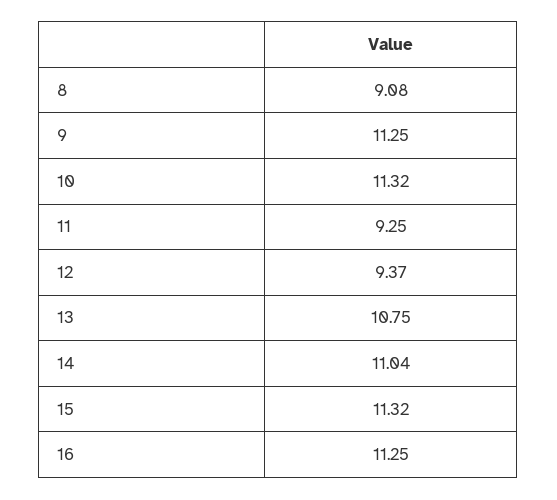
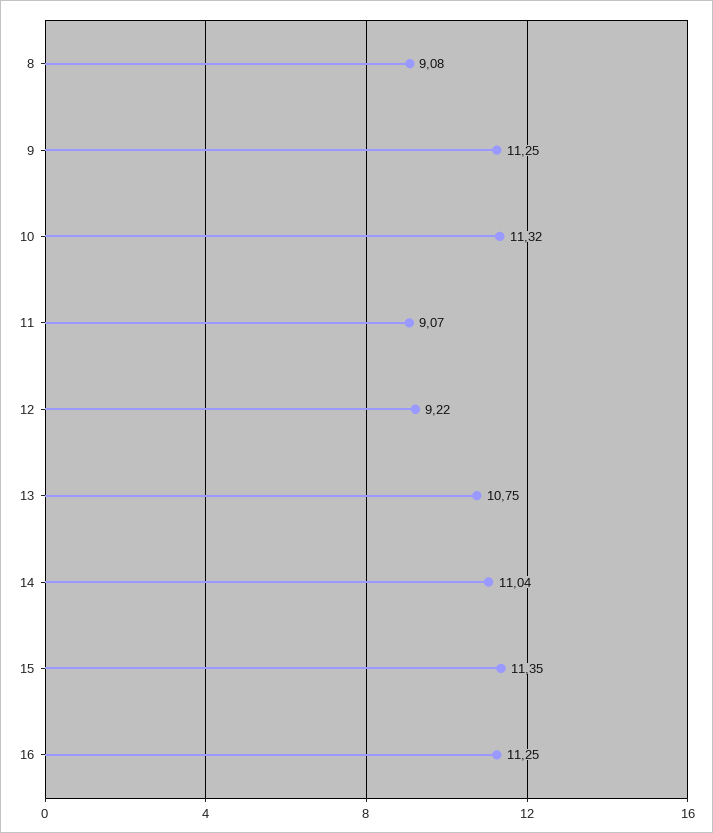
  {
    "8": 9.08,
    "9": 11.25,
    "10": 11.32,
-   "11": 9.25,
+   "11": 9.07,
-   "12": 9.37,
+   "12": 9.22,
    "13": 10.75,
    "14": 11.04,
-   "15": 11.32,
+   "15": 11.35,
    "16": 11.25
  }

